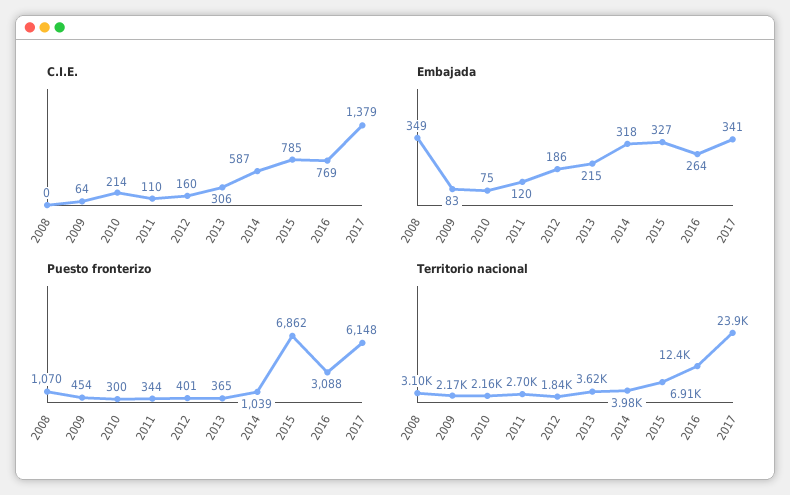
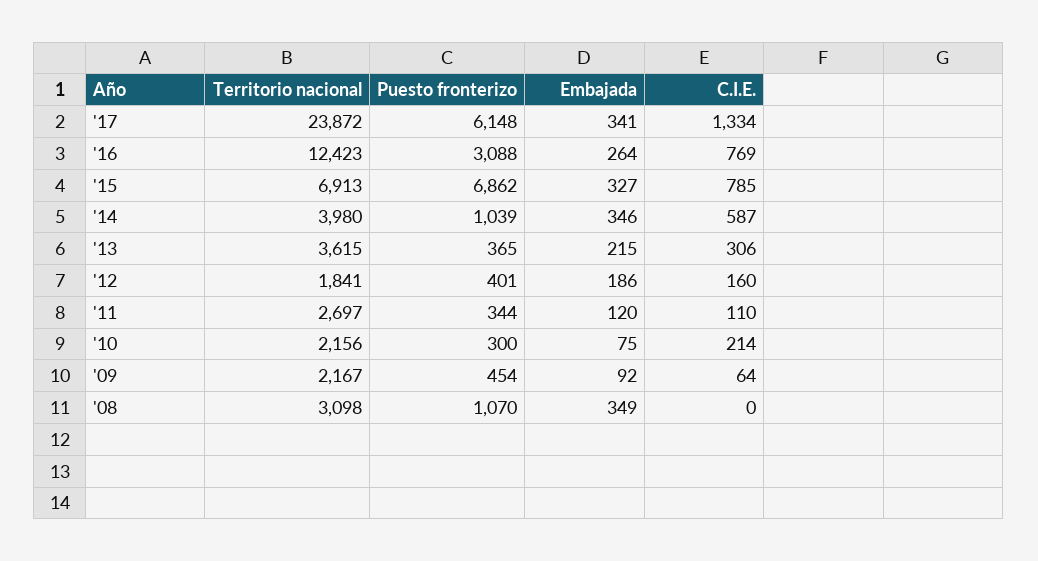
  {
    "C.I.E.": {
      "2008": 0,
      "2009": 64,
      "2010": 214,
      "2011": 110,
      "2012": 160,
      "2013": 306,
      "2014": 587,
      "2015": 785,
      "2016": 769,
-     "2017": 1379
+     "2017": 1334
    },
    "Embajada": {
      "2008": 349,
-     "2009": 83,
+     "2009": 92,
      "2010": 75,
      "2011": 120,
      "2012": 186,
      "2013": 215,
-     "2014": 318,
+     "2014": 346,
      "2015": 327,
      "2016": 264,
      "2017": 341
    },
    "Puesto fronterizo": {
      "2008": 1070,
      "2009": 454,
      "2010": 300,
      "2011": 344,
      "2012": 401,
      "2013": 365,
      "2014": 1039,
      "2015": 6862,
      "2016": 3088,
      "2017": 6148
    },
    "Territorio nacional": {
      "2008": 3098,
      "2009": 2167,
      "2010": 2156,
      "2011": 2697,
      "2012": 1841,
      "2013": 3615,
      "2014": 3980,
      "2015": 6913,
      "2016": 12423,
      "2017": 23872
    }
  }

